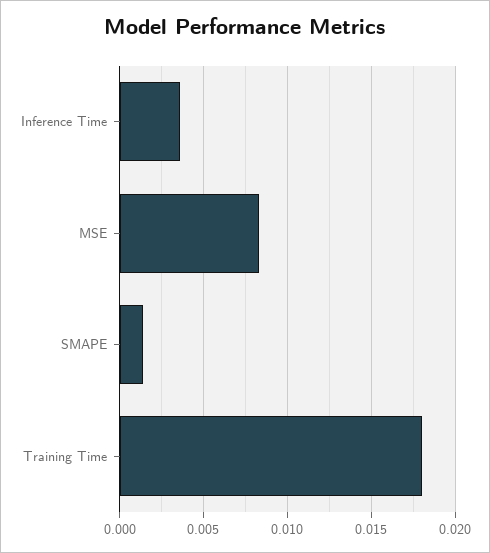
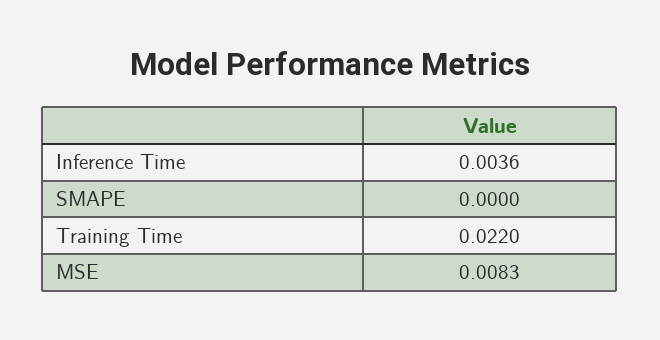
  {
    "Inference Time": 0.0036,
    "MSE": 0.0083,
-   "SMAPE": 0.0015,
+   "SMAPE": 0,
-   "Training Time": 0.018
+   "Training Time": 0.022
  }

